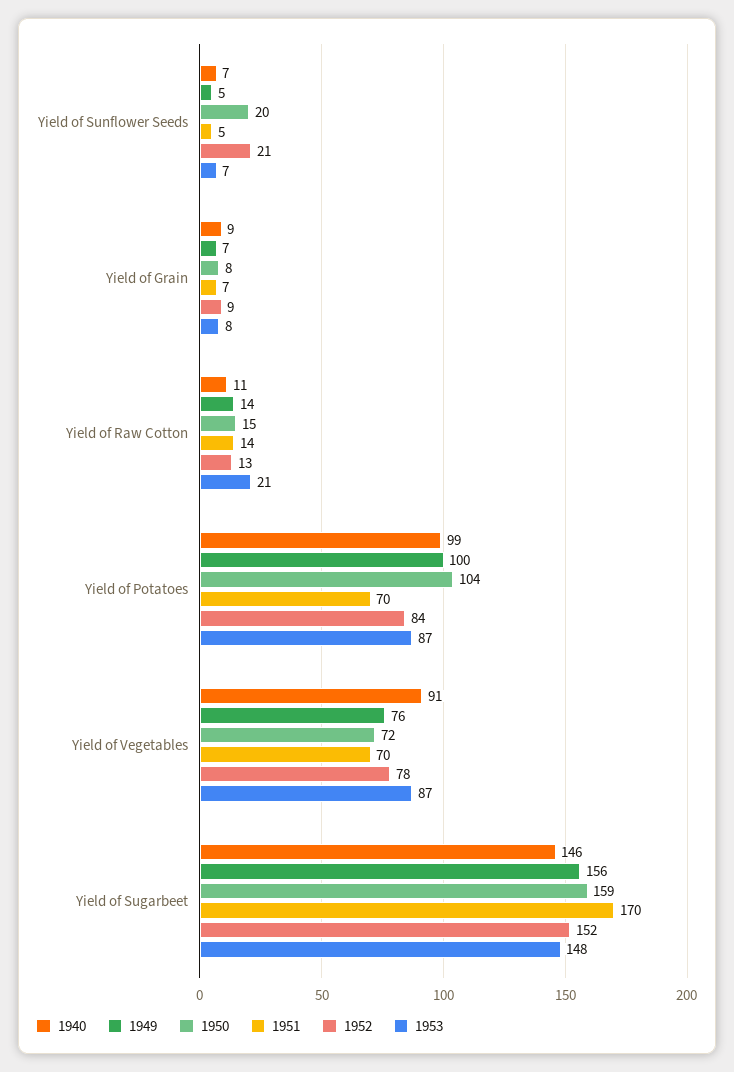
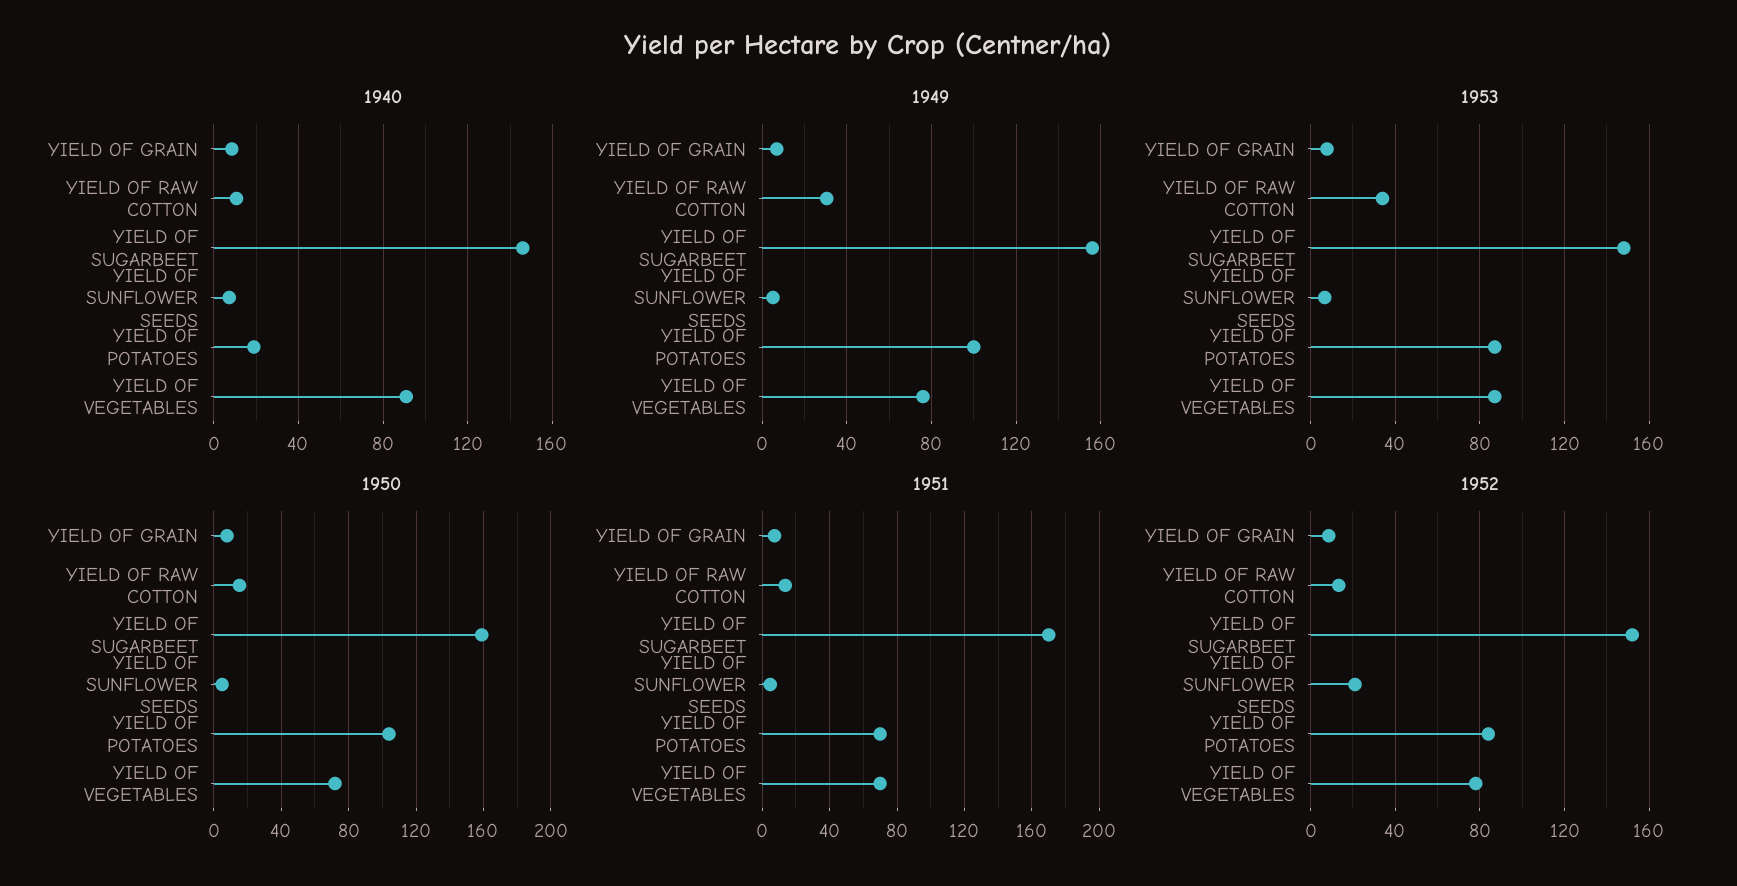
  {
    "1940": {
      "Yield of Sunflower Seeds": 7,
      "Yield of Grain": 9,
      "Yield of Raw Cotton": 11,
-     "Yield of Potatoes": 99,
+     "Yield of Potatoes": 20,
      "Yield of Vegetables": 91,
      "Yield of Sugarbeet": 146
    },
    "1949": {
      "Yield of Sunflower Seeds": 5,
      "Yield of Grain": 7,
-     "Yield of Raw Cotton": 14,
+     "Yield of Raw Cotton": 30,
      "Yield of Potatoes": 100,
      "Yield of Vegetables": 76,
      "Yield of Sugarbeet": 156
    },
    "1950": {
-     "Yield of Sunflower Seeds": 20,
+     "Yield of Sunflower Seeds": 5,
      "Yield of Grain": 8,
      "Yield of Raw Cotton": 15,
      "Yield of Potatoes": 104,
      "Yield of Vegetables": 72,
      "Yield of Sugarbeet": 159
    },
    "1951": {
      "Yield of Sunflower Seeds": 5,
      "Yield of Grain": 7,
      "Yield of Raw Cotton": 14,
      "Yield of Potatoes": 70,
      "Yield of Vegetables": 70,
      "Yield of Sugarbeet": 170
    },
    "1952": {
      "Yield of Sunflower Seeds": 21,
      "Yield of Grain": 9,
      "Yield of Raw Cotton": 13,
      "Yield of Potatoes": 84,
      "Yield of Vegetables": 78,
      "Yield of Sugarbeet": 152
    },
    "1953": {
      "Yield of Sunflower Seeds": 7,
      "Yield of Grain": 8,
-     "Yield of Raw Cotton": 21,
+     "Yield of Raw Cotton": 35,
      "Yield of Potatoes": 87,
      "Yield of Vegetables": 87,
      "Yield of Sugarbeet": 148
    }
  }

